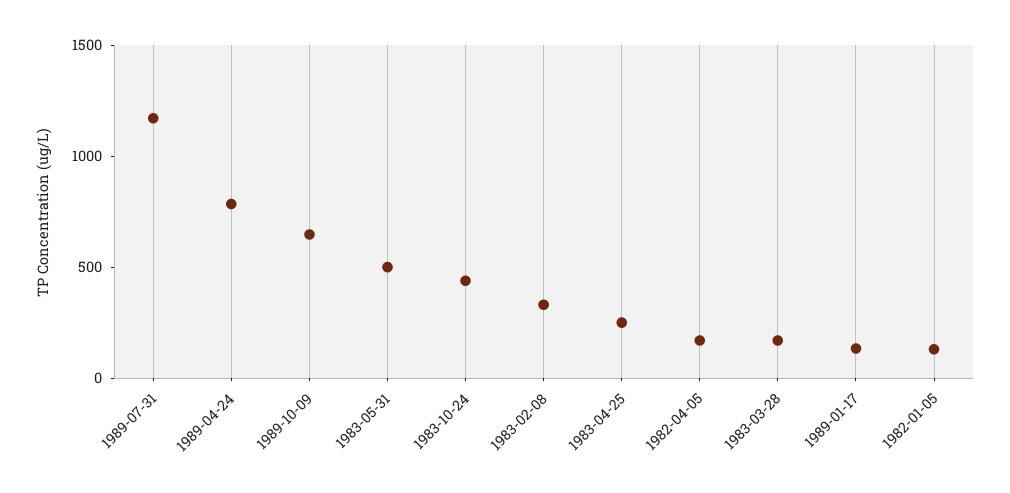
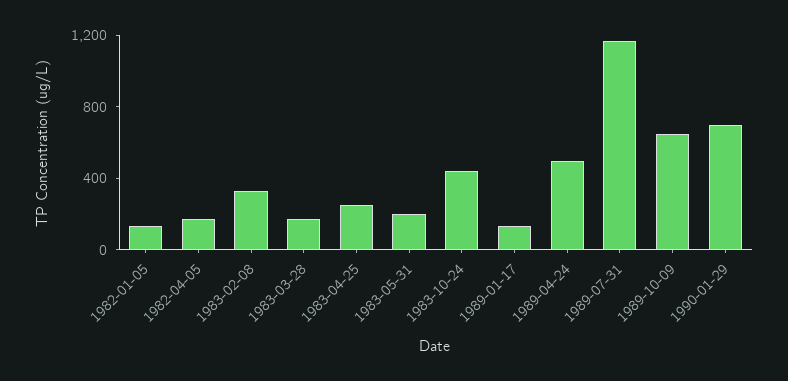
  {
    "1989-07-31": 1200,
-   "1989-04-24": 800,
+   "1989-04-24": 500,
    "1989-10-09": 600,
-   "1983-05-31": 500,
+   "1983-05-31": 200,
    "1983-10-24": 400,
    "1983-02-08": 300,
    "1983-04-25": 300,
    "1982-04-05": 200,
    "1983-03-28": 200,
    "1989-01-17": 100,
-   "1982-01-05": 100
+   "1982-01-05": 100,
+   "1990-01-29": 700
  }

